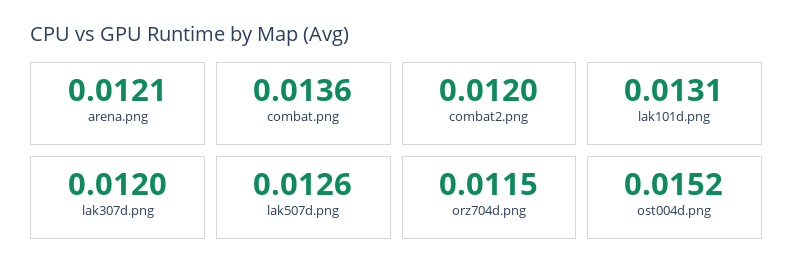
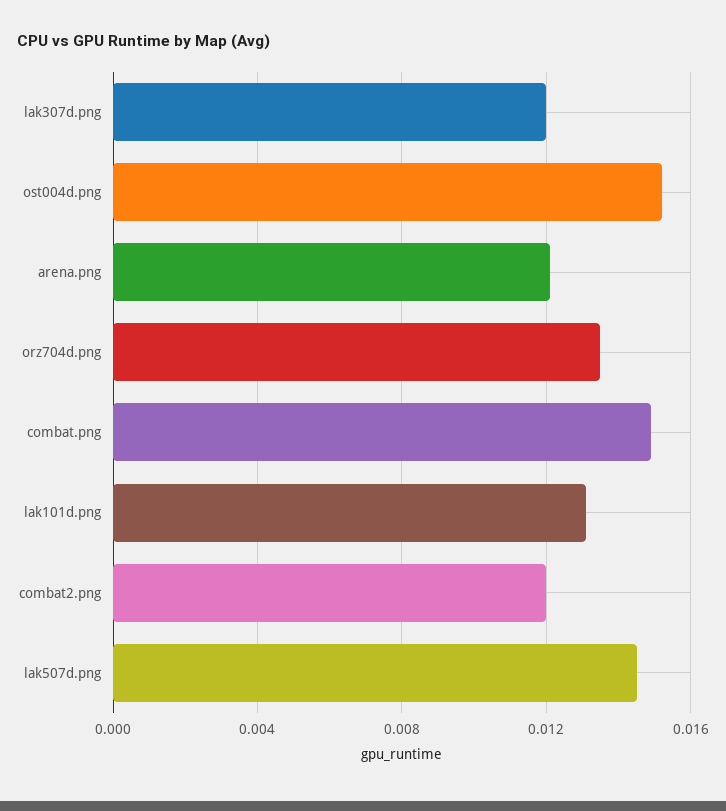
  {
    "arena.png": 0.0121,
-   "combat.png": 0.0136,
+   "combat.png": 0.015,
    "combat2.png": 0.012,
    "lak101d.png": 0.0131,
    "lak307d.png": 0.012,
-   "lak507d.png": 0.0126,
+   "lak507d.png": 0.0145,
-   "orz704d.png": 0.0115,
+   "orz704d.png": 0.0135,
    "ost004d.png": 0.0152
  }

